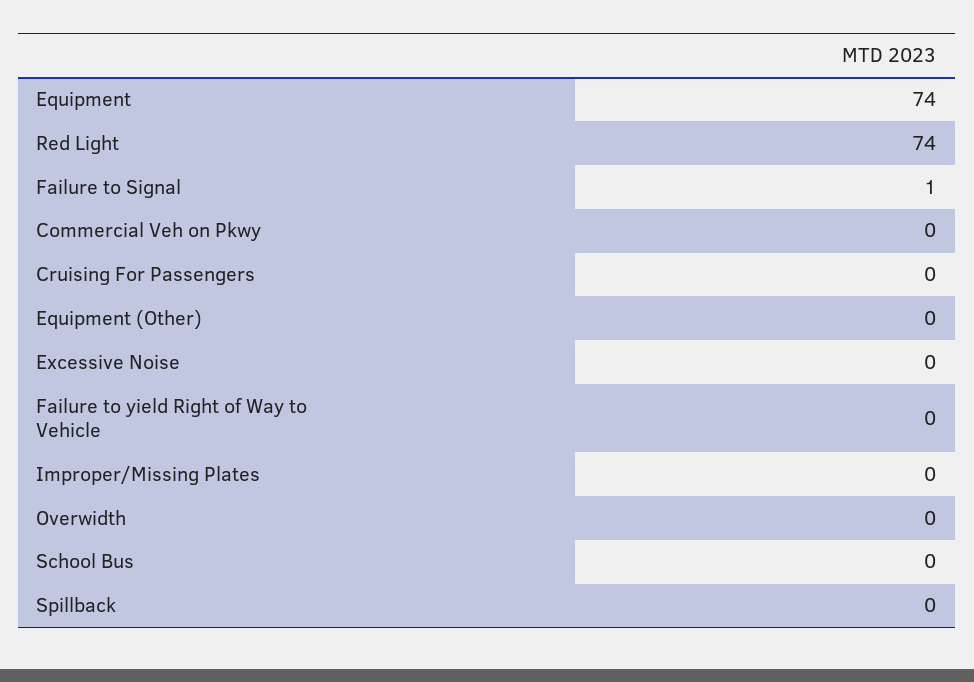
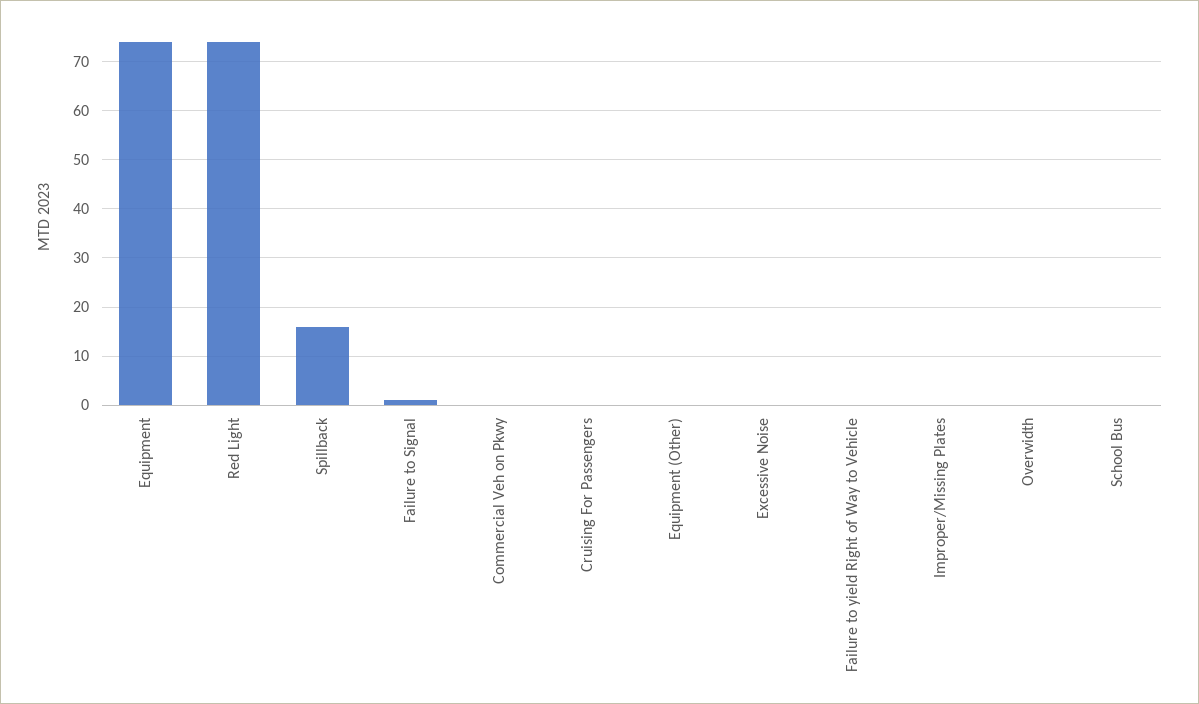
  {
    "Equipment": 74,
    "Red Light": 74,
    "Failure to Signal": 1,
    "Commercial Veh on Pkwy": 0,
    "Cruising For Passengers": 0,
    "Equipment (Other)": 0,
    "Excessive Noise": 0,
    "Failure to yield Right of Way to Vehicle": 0,
    "Improper/Missing Plates": 0,
    "Overwidth": 0,
    "School Bus": 0,
-   "Spillback": 0
+   "Spillback": 15
  }

